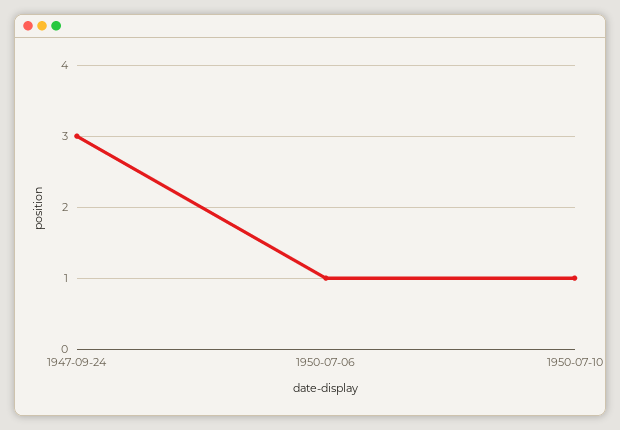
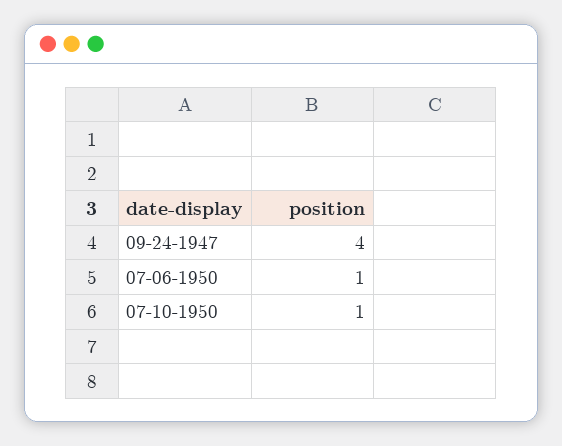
  {
-   "1947-09-24": 3,
+   "1947-09-24": 4,
    "1950-07-06": 1,
    "1950-07-10": 1
  }

